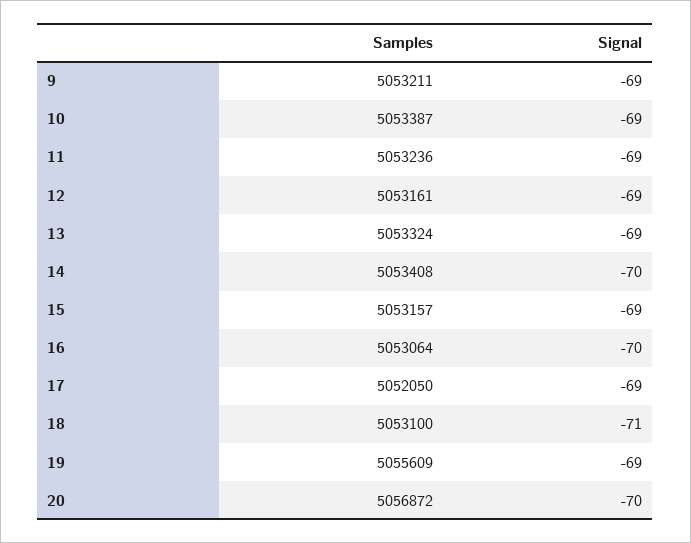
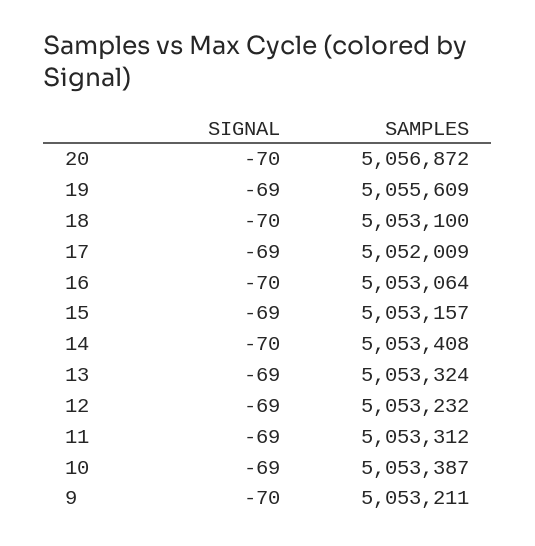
  {
    "Samples": {
      "9": 5053211,
      "10": 5053387,
-     "11": 5053236,
+     "11": 5053312,
-     "12": 5053161,
+     "12": 5053232,
      "13": 5053324,
      "14": 5053408,
      "15": 5053157,
      "16": 5053064,
-     "17": 5052050,
+     "17": 5052009,
      "18": 5053100,
      "19": 5055609,
      "20": 5056872
    },
    "Signal": {
-     "9": -69,
+     "9": -70,
      "10": -69,
      "11": -69,
      "12": -69,
      "13": -69,
      "14": -70,
      "15": -69,
      "16": -70,
      "17": -69,
-     "18": -71,
+     "18": -70,
      "19": -69,
      "20": -70
    }
  }

